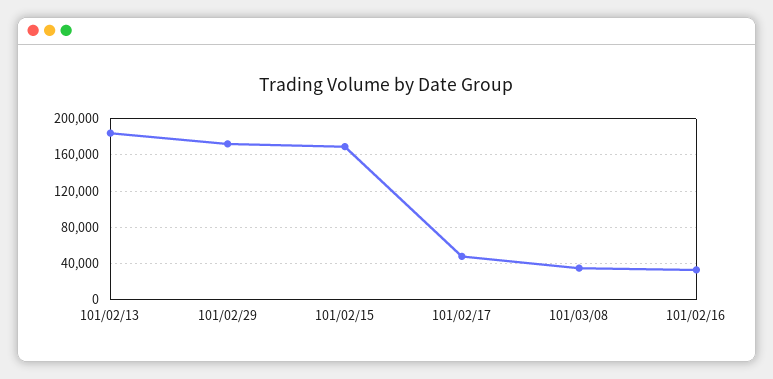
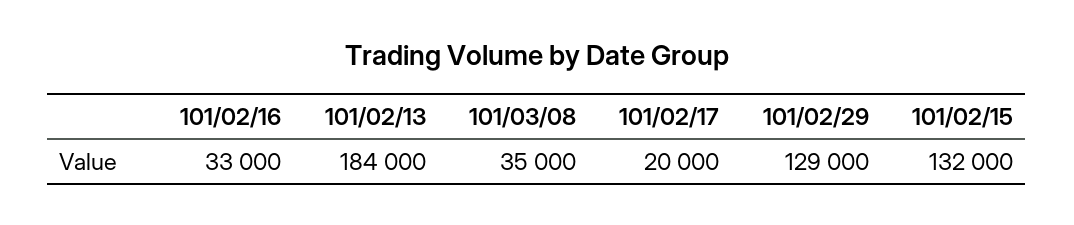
  {
    "101/02/13": 184000,
-   "101/02/29": 170000,
+   "101/02/29": 129000,
-   "101/02/15": 170000,
+   "101/02/15": 132000,
-   "101/02/17": 50000,
+   "101/02/17": 20000,
    "101/03/08": 35000,
    "101/02/16": 33000
  }

